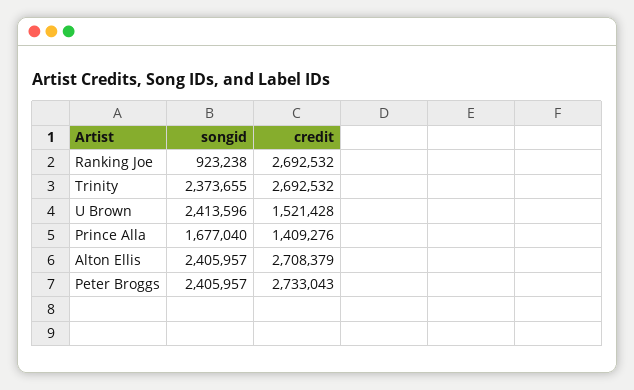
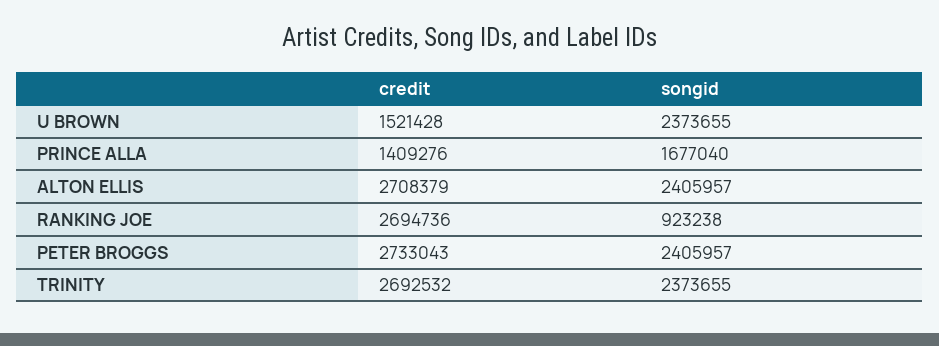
  {
    "songid": {
      "Ranking Joe": 923238,
      "Trinity": 2373655,
-     "U Brown": 2413596,
+     "U Brown": 2373655,
      "Prince Alla": 1677040,
      "Alton Ellis": 2405957,
      "Peter Broggs": 2405957
    },
    "credit": {
-     "Ranking Joe": 2692532,
+     "Ranking Joe": 2694736,
      "Trinity": 2692532,
      "U Brown": 1521428,
      "Prince Alla": 1409276,
      "Alton Ellis": 2708379,
      "Peter Broggs": 2733043
    }
  }

